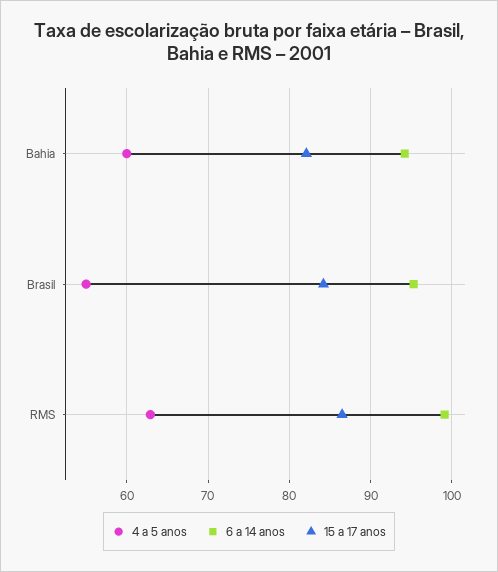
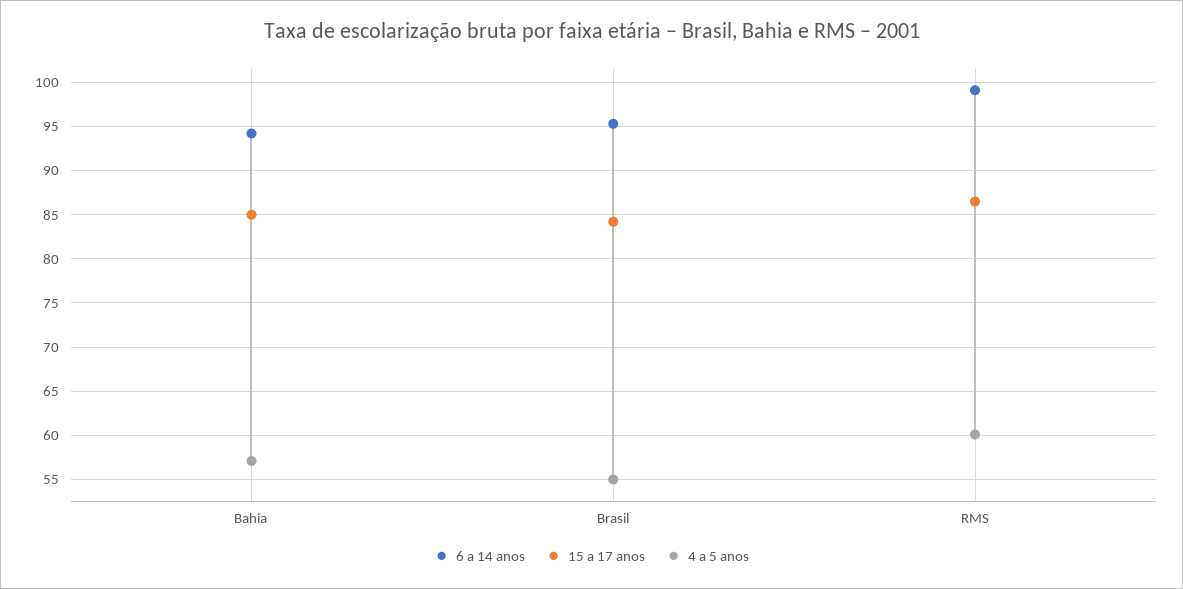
  {
    "4 a 5 anos": {
-     "Bahia": 60,
+     "Bahia": 57,
      "Brasil": 55,
-     "RMS": 63
+     "RMS": 60
    },
    "6 a 14 anos": {
      "Bahia": 94,
      "Brasil": 95,
      "RMS": 99
    },
    "15 a 17 anos": {
-     "Bahia": 82,
+     "Bahia": 85,
      "Brasil": 84,
      "RMS": 87
    }
  }

